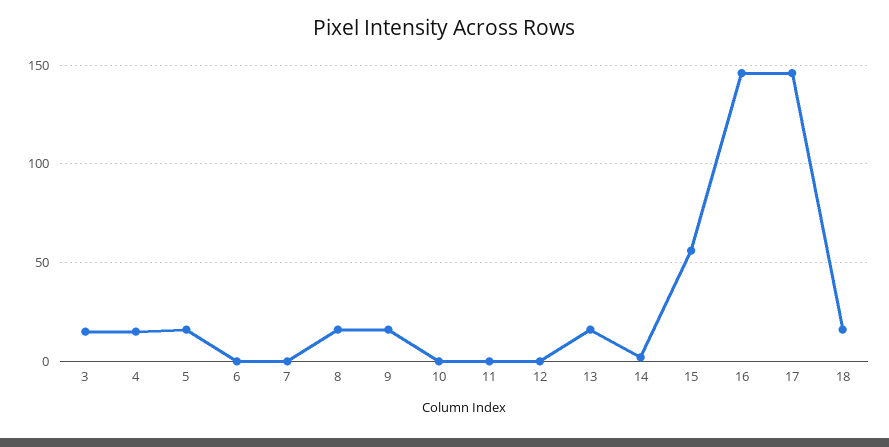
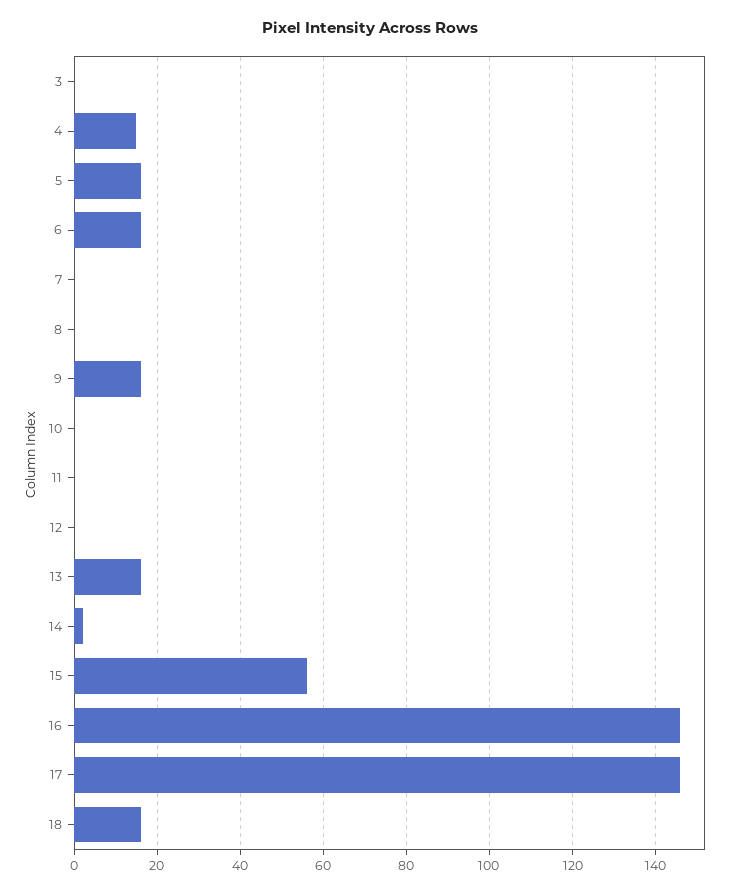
  {
-   "3": 15,
+   "3": 0,
    "4": 15,
    "5": 15,
-   "6": 0,
+   "6": 15,
    "7": 0,
-   "8": 15,
+   "8": 0,
    "9": 15,
    "10": 0,
    "11": 0,
    "12": 0,
    "13": 15,
    "14": 0,
    "15": 55,
    "16": 145,
    "17": 145,
    "18": 15
  }

